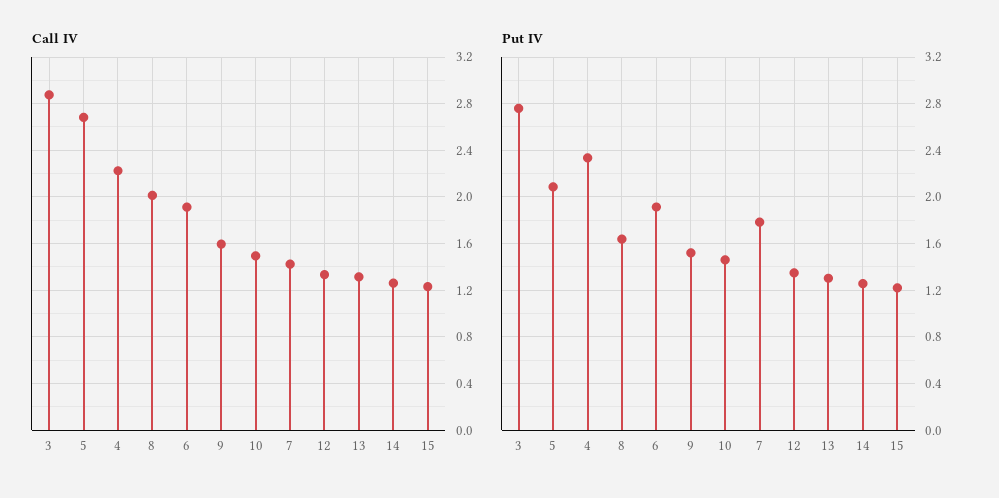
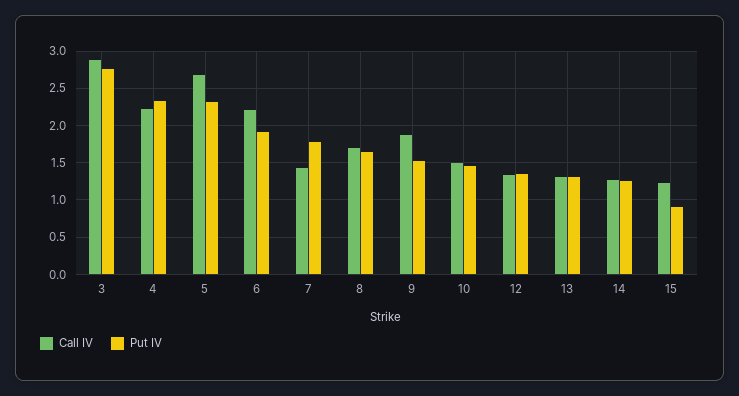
  {
    "Call IV": {
      "3": 2.9,
      "5": 2.7,
      "4": 2.2,
-     "8": 2,
+     "8": 1.7,
-     "6": 1.9,
+     "6": 2.2,
-     "9": 1.6,
+     "9": 1.9,
      "10": 1.5,
      "7": 1.4,
      "12": 1.3,
      "13": 1.3,
      "14": 1.3,
      "15": 1.2
    },
    "Put IV": {
      "3": 2.8,
-     "5": 2.1,
+     "5": 2.3,
      "4": 2.3,
      "8": 1.6,
      "6": 1.9,
      "9": 1.5,
      "10": 1.5,
      "7": 1.8,
      "12": 1.4,
      "13": 1.3,
      "14": 1.3,
-     "15": 1.2
+     "15": 0.9
    }
  }

